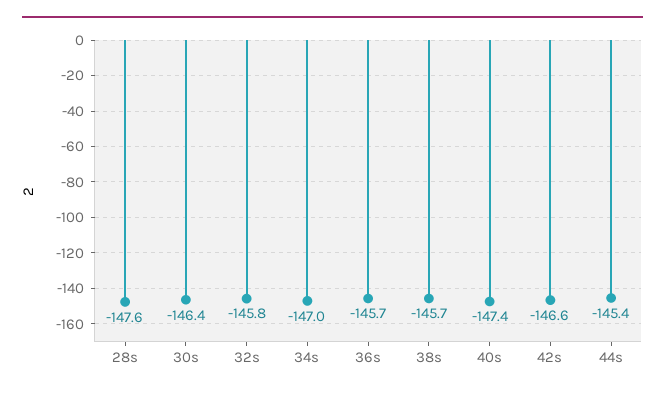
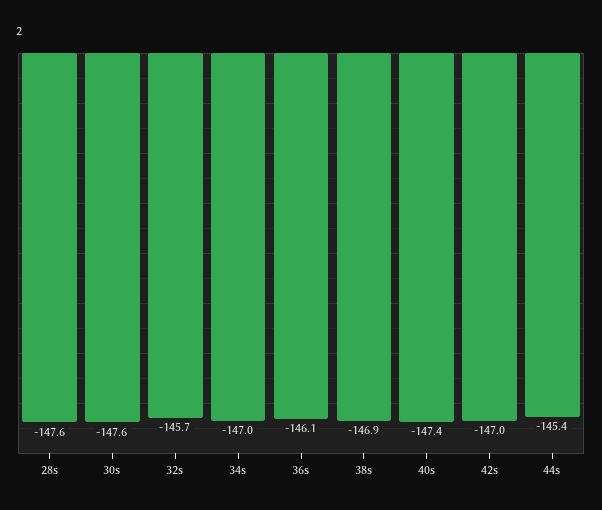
  {
    "28s": -147.6,
-   "30s": -146.4,
+   "30s": -147.6,
-   "32s": -145.8,
+   "32s": -145.7,
    "34s": -147,
-   "36s": -145.7,
+   "36s": -146.1,
-   "38s": -145.7,
+   "38s": -146.9,
    "40s": -147.4,
-   "42s": -146.6,
+   "42s": -147,
    "44s": -145.4
  }

